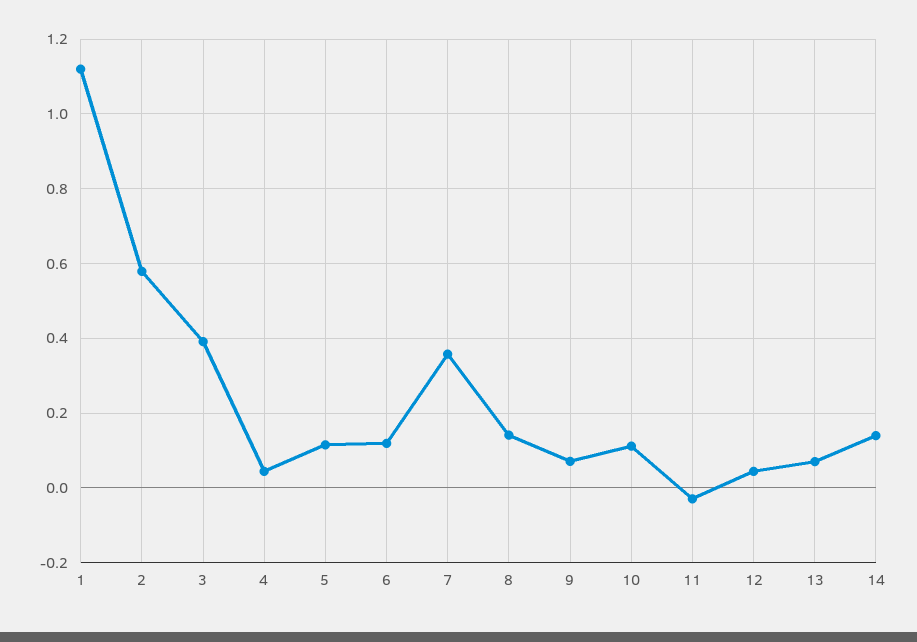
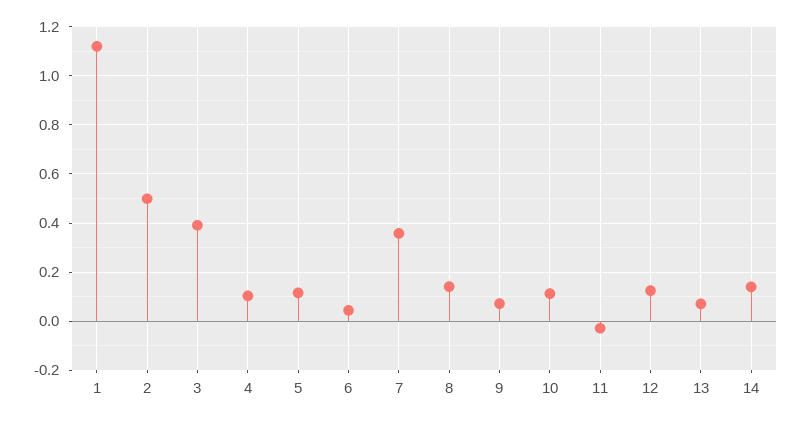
  {
    "1": 1.12,
-   "2": 0.58,
+   "2": 0.5,
    "3": 0.4,
-   "4": 0.04,
+   "4": 0.1,
    "5": 0.12,
-   "6": 0.12,
+   "6": 0.05,
    "7": 0.36,
    "8": 0.14,
    "9": 0.08,
    "10": 0.12,
    "11": -0.02,
-   "12": 0.04,
+   "12": 0.125,
    "13": 0.08,
    "14": 0.14
  }

